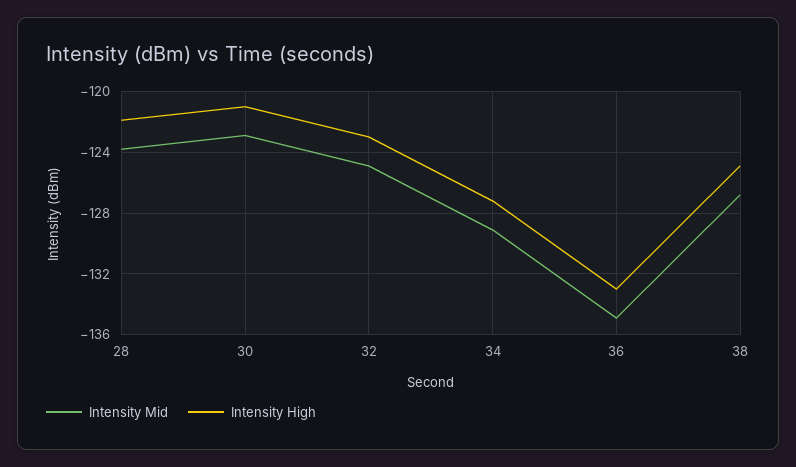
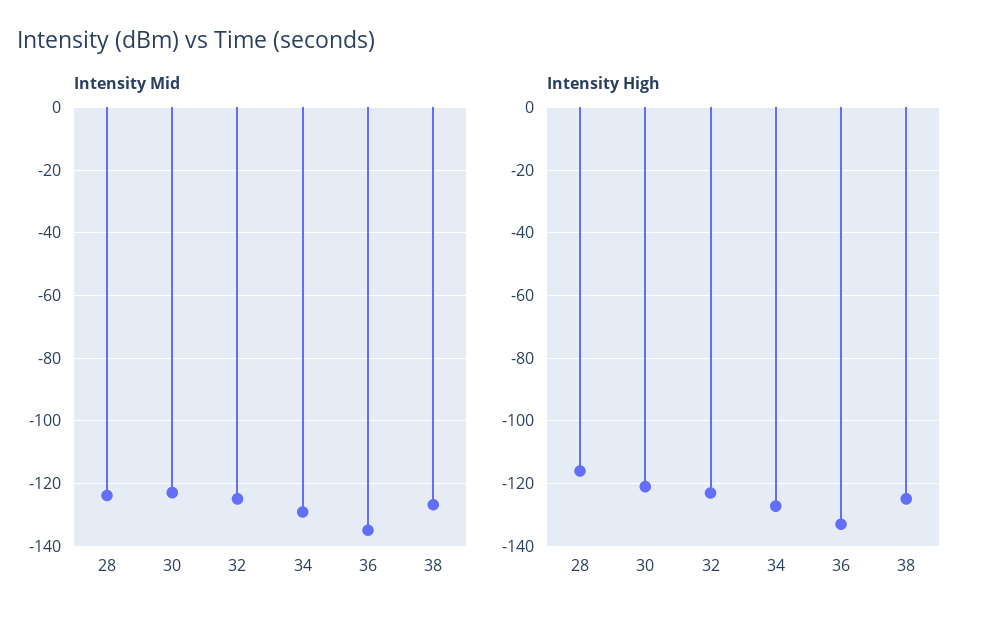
  {
    "Intensity Mid": {
      "28": -124,
      "30": -123,
      "32": -125,
      "34": -129,
      "36": -135,
      "38": -127
    },
    "Intensity High": {
-     "28": -122,
+     "28": -116,
      "30": -121,
      "32": -123,
      "34": -127,
      "36": -133,
      "38": -125
    }
  }

